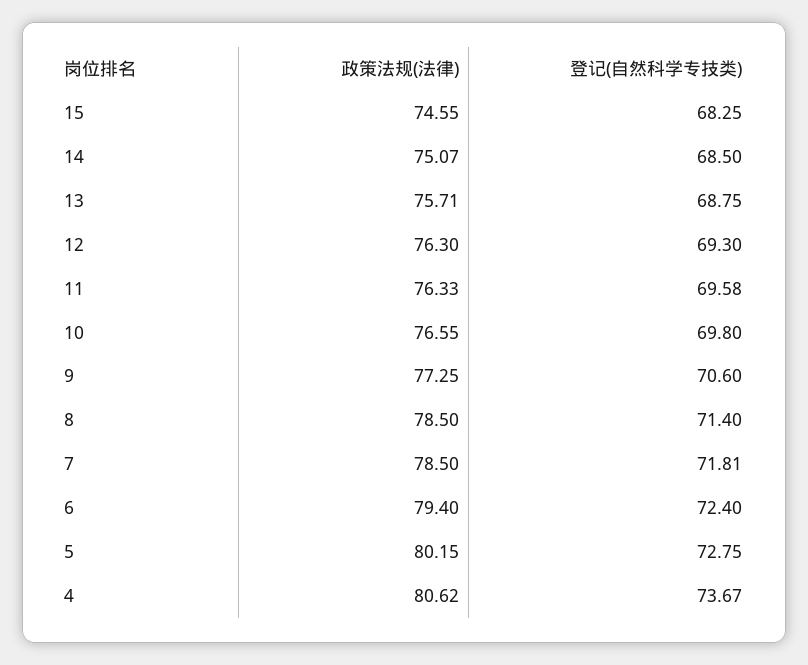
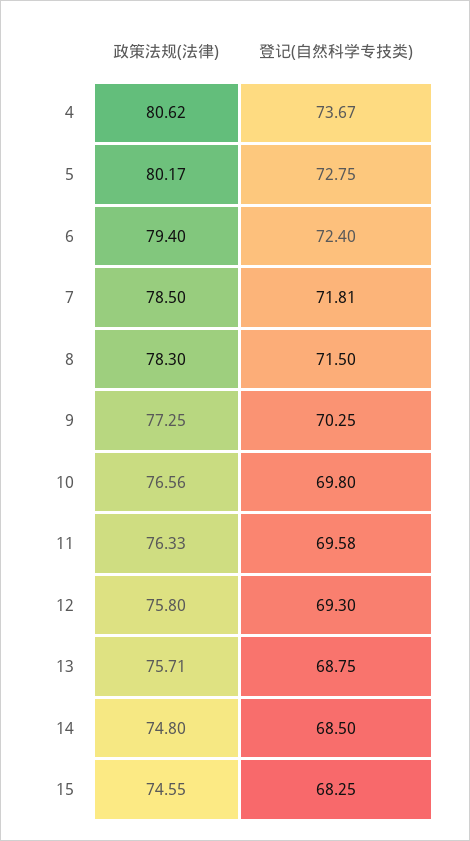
  {
    "政策法规(法律)": {
      "15": 74.55,
-     "14": 75.07,
+     "14": 74.8,
      "13": 75.71,
-     "12": 76.3,
+     "12": 75.8,
      "11": 76.33,
-     "10": 76.55,
+     "10": 76.56,
      "9": 77.25,
-     "8": 78.5,
+     "8": 78.3,
      "7": 78.5,
      "6": 79.4,
-     "5": 80.15,
+     "5": 80.17,
      "4": 80.62
    },
    "登记(自然科学专技类)": {
      "15": 68.25,
      "14": 68.5,
      "13": 68.75,
      "12": 69.3,
      "11": 69.58,
      "10": 69.8,
-     "9": 70.6,
+     "9": 70.25,
-     "8": 71.4,
+     "8": 71.5,
      "7": 71.81,
      "6": 72.4,
      "5": 72.75,
      "4": 73.67
    }
  }

